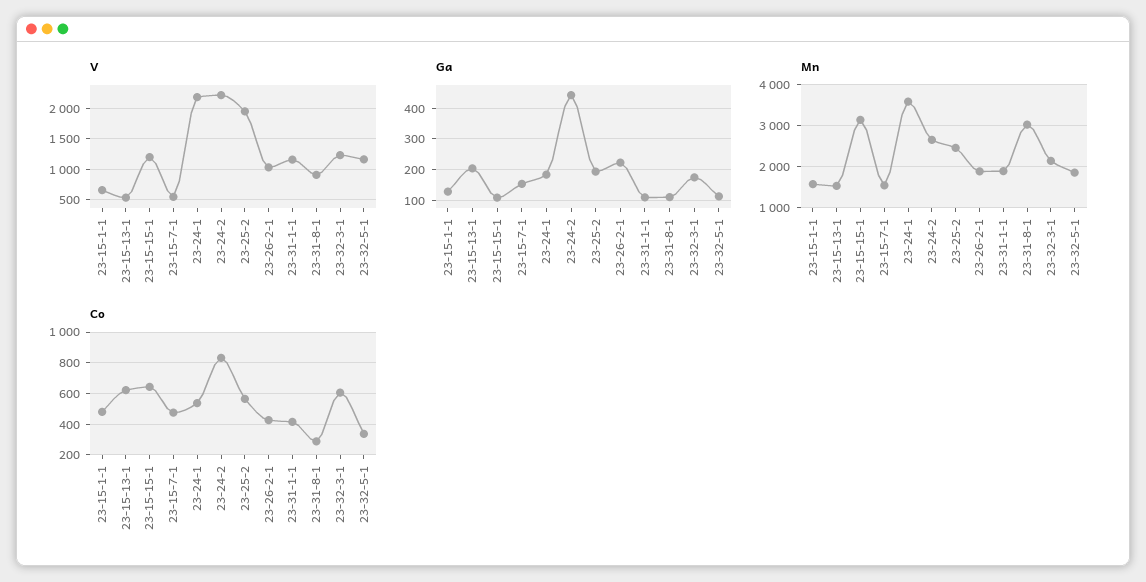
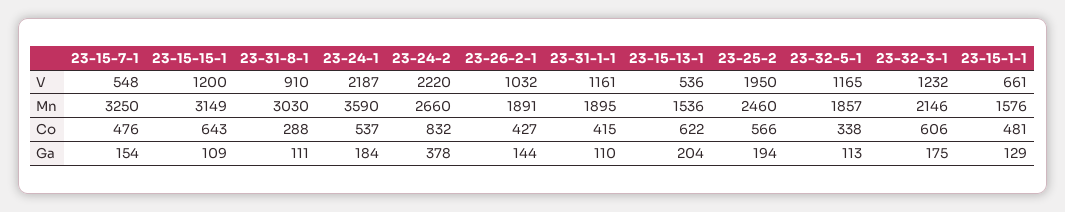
  {
    "V": {
      "23-15-1-1": 661,
      "23-15-13-1": 536,
      "23-15-15-1": 1200,
      "23-15-7-1": 548,
      "23-24-1": 2187,
      "23-24-2": 2220,
      "23-25-2": 1950,
      "23-26-2-1": 1032,
      "23-31-1-1": 1161,
      "23-31-8-1": 910,
      "23-32-3-1": 1232,
      "23-32-5-1": 1165
    },
    "Ga": {
      "23-15-1-1": 129,
      "23-15-13-1": 204,
      "23-15-15-1": 109,
      "23-15-7-1": 154,
      "23-24-1": 184,
-     "23-24-2": 440,
+     "23-24-2": 378,
      "23-25-2": 194,
-     "23-26-2-1": 220,
+     "23-26-2-1": 144,
      "23-31-1-1": 110,
      "23-31-8-1": 111,
      "23-32-3-1": 175,
      "23-32-5-1": 113
    },
    "Mn": {
      "23-15-1-1": 1576,
      "23-15-13-1": 1536,
      "23-15-15-1": 3149,
-     "23-15-7-1": 1600,
+     "23-15-7-1": 3250,
      "23-24-1": 3590,
      "23-24-2": 2660,
      "23-25-2": 2460,
      "23-26-2-1": 1891,
      "23-31-1-1": 1895,
      "23-31-8-1": 3030,
      "23-32-3-1": 2146,
      "23-32-5-1": 1857
    },
    "Co": {
      "23-15-1-1": 481,
      "23-15-13-1": 622,
      "23-15-15-1": 643,
      "23-15-7-1": 476,
      "23-24-1": 537,
      "23-24-2": 832,
      "23-25-2": 566,
      "23-26-2-1": 427,
      "23-31-1-1": 415,
      "23-31-8-1": 288,
      "23-32-3-1": 606,
      "23-32-5-1": 338
    }
  }

